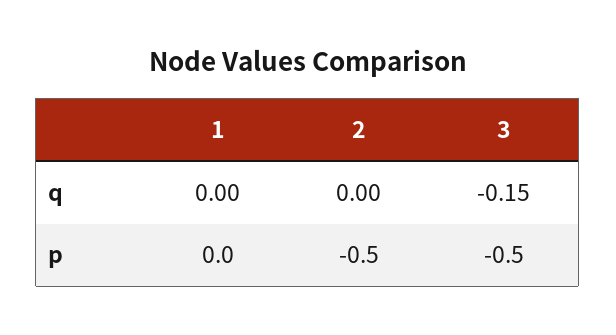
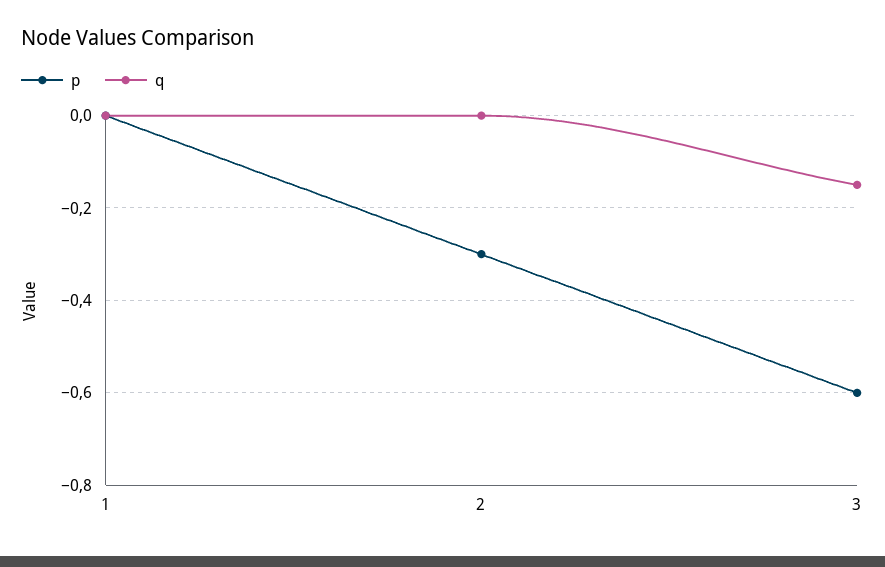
  {
    "q": {
      "1": 0,
      "2": 0,
      "3": -0.15
    },
    "p": {
      "1": 0,
-     "2": -0.5,
+     "2": -0.3,
-     "3": -0.5
+     "3": -0.6
    }
  }

